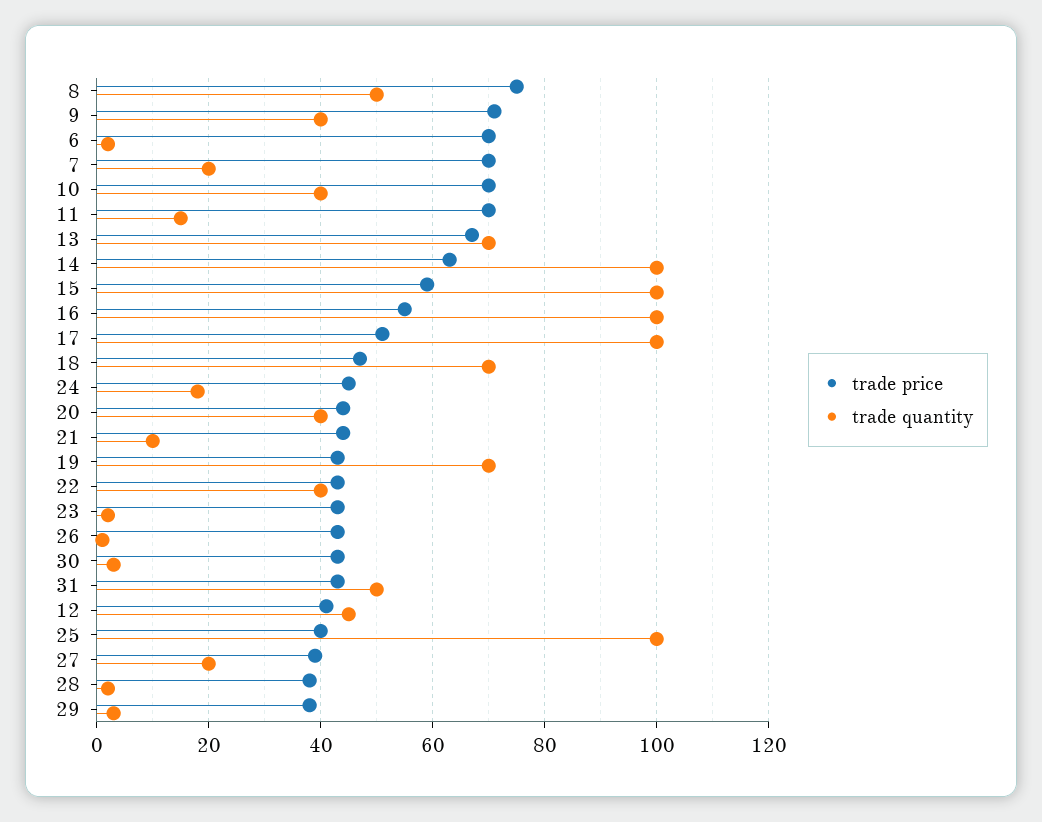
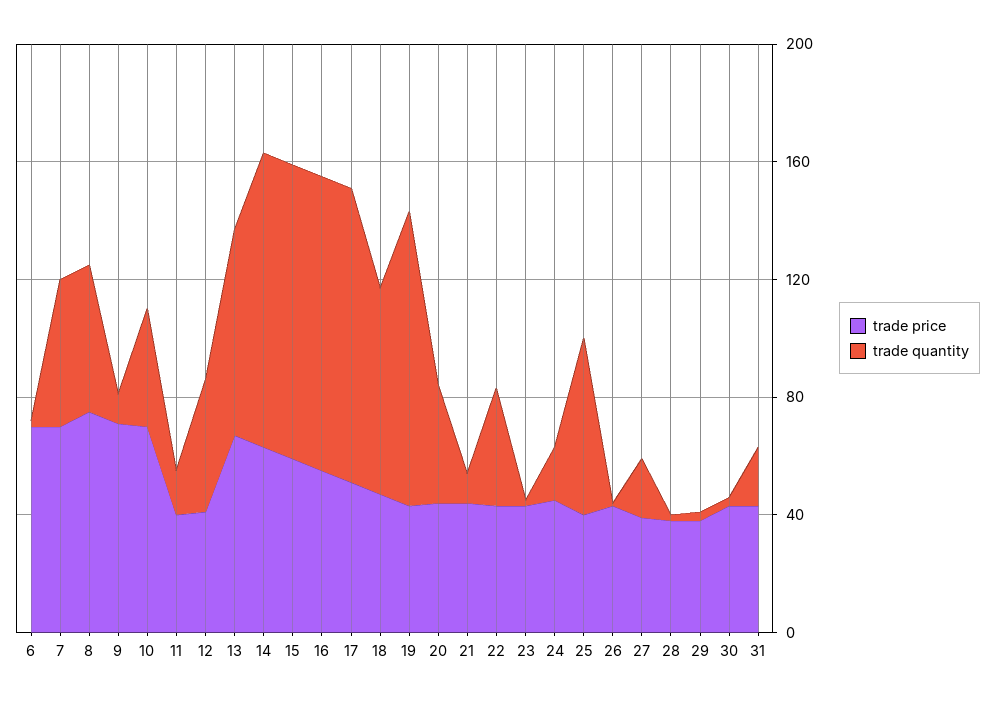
  {
    "trade price": {
      "8": 75,
      "9": 70,
      "6": 70,
      "7": 70,
      "10": 70,
-     "11": 70,
+     "11": 40,
      "13": 65,
      "14": 65,
      "15": 60,
      "16": 55,
      "17": 50,
      "18": 45,
      "24": 45,
      "20": 45,
      "21": 45,
      "19": 45,
      "22": 45,
      "23": 45,
      "26": 45,
      "30": 45,
      "31": 45,
      "12": 40,
      "25": 40,
      "27": 40,
      "28": 40,
      "29": 40
    },
    "trade quantity": {
      "8": 50,
-     "9": 40,
+     "9": 10,
      "6": 0,
-     "7": 20,
+     "7": 50,
      "10": 40,
      "11": 15,
      "13": 70,
      "14": 100,
      "15": 100,
      "16": 100,
      "17": 100,
      "18": 70,
      "24": 20,
      "20": 40,
      "21": 10,
-     "19": 70,
+     "19": 100,
      "22": 40,
      "23": 0,
      "26": 0,
      "30": 5,
-     "31": 50,
+     "31": 20,
      "12": 45,
-     "25": 100,
+     "25": 60,
      "27": 20,
      "28": 0,
      "29": 5
    }
  }

